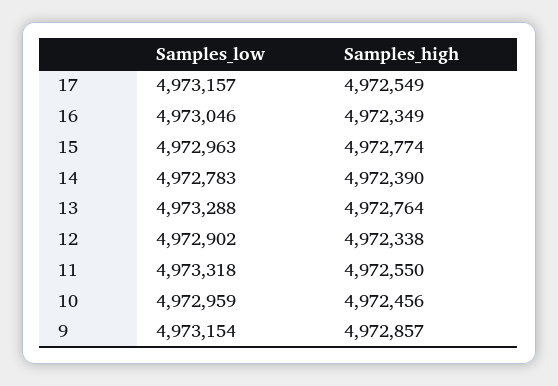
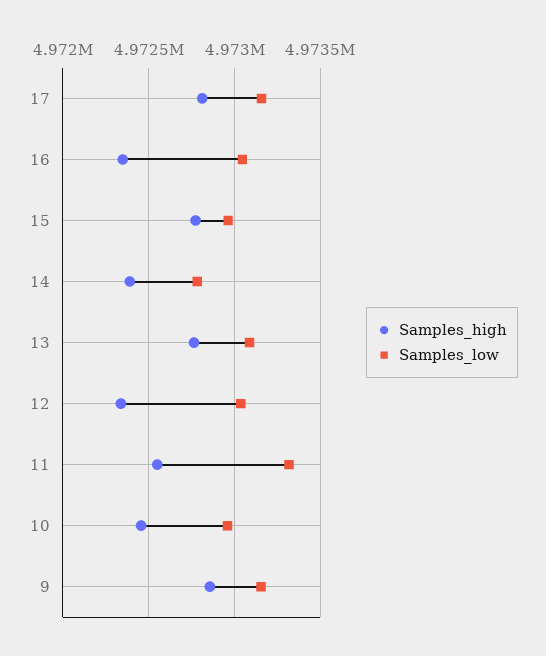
  {
    "Samples_low": {
      "17": 4973157,
      "16": 4973046,
      "15": 4972963,
      "14": 4972783,
-     "13": 4973288,
+     "13": 4973100,
-     "12": 4972902,
+     "12": 4973050,
      "11": 4973318,
      "10": 4972959,
      "9": 4973154
    },
    "Samples_high": {
-     "17": 4972549,
+     "17": 4972800,
      "16": 4972349,
      "15": 4972774,
      "14": 4972390,
      "13": 4972764,
      "12": 4972338,
      "11": 4972550,
      "10": 4972456,
      "9": 4972857
    }
  }

